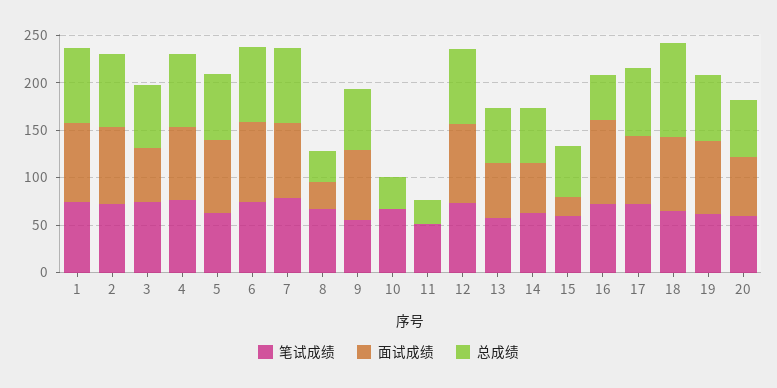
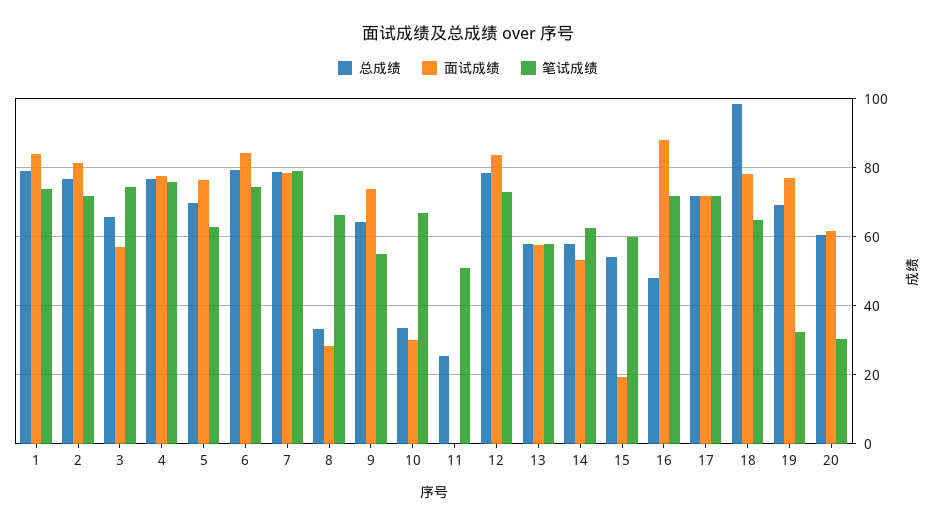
  {
    "笔试成绩": {
      "1": 74,
      "2": 72,
      "3": 74,
      "4": 76,
      "5": 64,
      "6": 74,
      "7": 80,
      "8": 66,
      "9": 56,
      "10": 68,
      "11": 52,
      "12": 74,
      "13": 58,
      "14": 62,
      "15": 60,
      "16": 72,
      "17": 72,
      "18": 66,
-     "19": 60,
+     "19": 32,
-     "20": 60
+     "20": 30
    },
    "面试成绩": {
      "1": 84,
      "2": 82,
      "3": 58,
      "4": 78,
      "5": 76,
      "6": 84,
      "7": 78,
      "8": 28,
      "9": 74,
-     "10": 0,
+     "10": 30,
      "11": 0,
      "12": 84,
      "13": 58,
      "14": 54,
      "15": 20,
      "16": 88,
      "17": 72,
      "18": 78,
      "19": 78,
      "20": 62
    },
    "总成绩": {
      "1": 80,
      "2": 76,
      "3": 66,
      "4": 76,
      "5": 70,
      "6": 80,
      "7": 78,
      "8": 34,
      "9": 64,
      "10": 34,
      "11": 26,
      "12": 78,
      "13": 58,
      "14": 58,
      "15": 54,
      "16": 48,
      "17": 72,
      "18": 98,
      "19": 70,
      "20": 60
    }
  }

